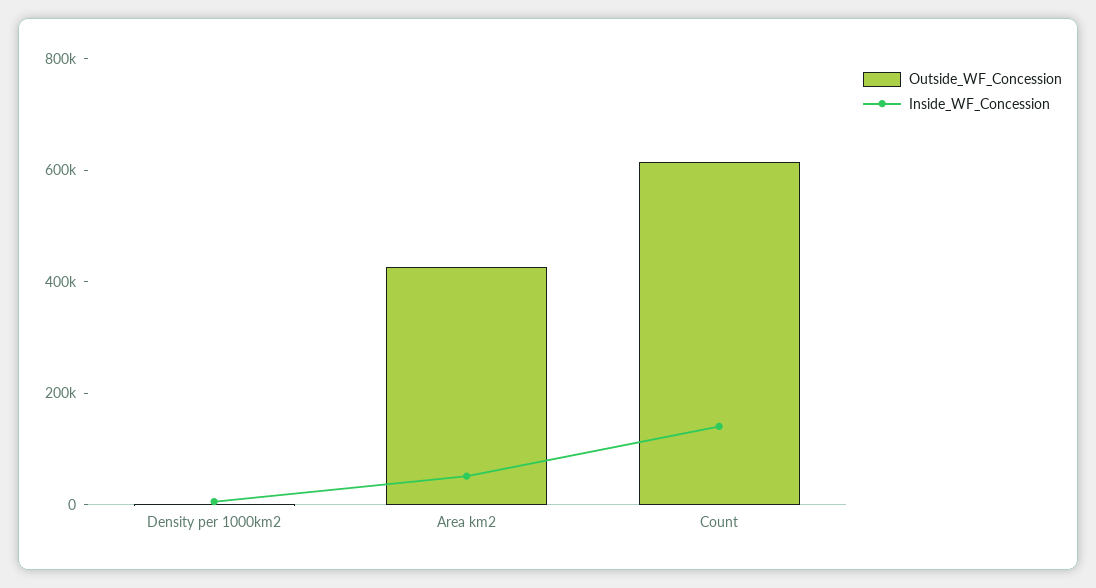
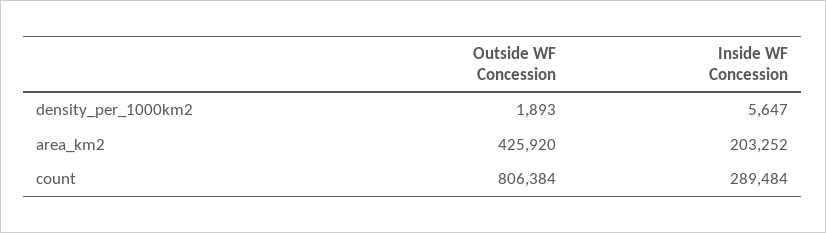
  {
    "Outside_WF_Concession": {
      "Density per 1000km2": 1893,
      "Area km2": 425920,
-     "Count": 600000
+     "Count": 806384
    },
    "Inside_WF_Concession": {
      "Density per 1000km2": 5647,
-     "Area km2": 50000,
+     "Area km2": 203252,
-     "Count": 150000
+     "Count": 289484
    }
  }

